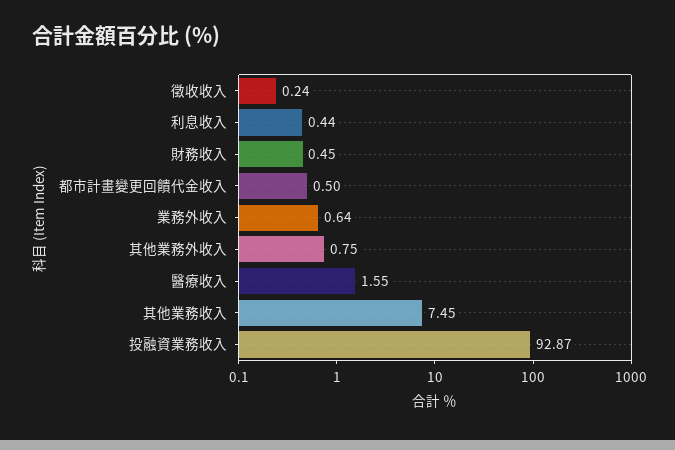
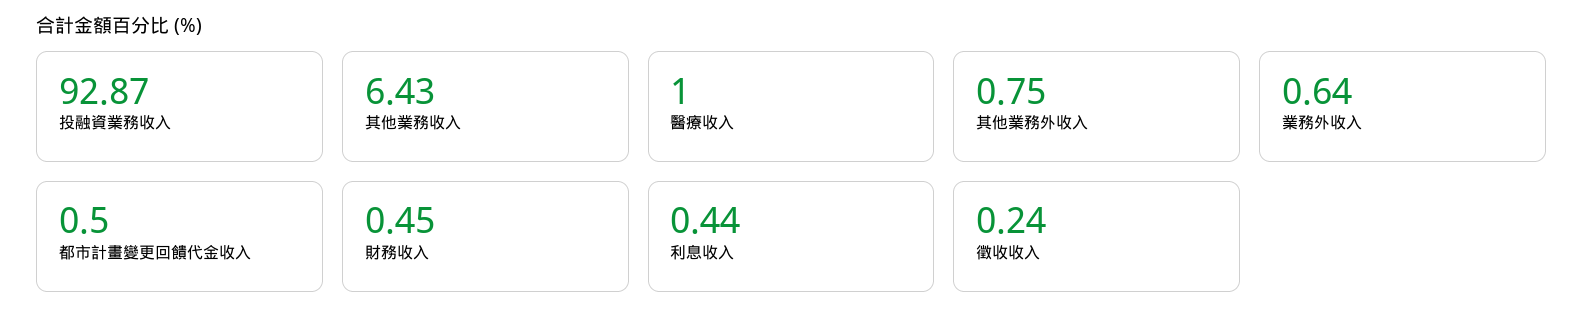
  {
    "徵收收入": 0.24,
    "利息收入": 0.44,
    "財務收入": 0.45,
    "都市計畫變更回饋代金收入": 0.5,
    "業務外收入": 0.64,
    "其他業務外收入": 0.75,
-   "醫療收入": 1.55,
+   "醫療收入": 1,
-   "其他業務收入": 7.45,
+   "其他業務收入": 6.43,
    "投融資業務收入": 92.87
  }

